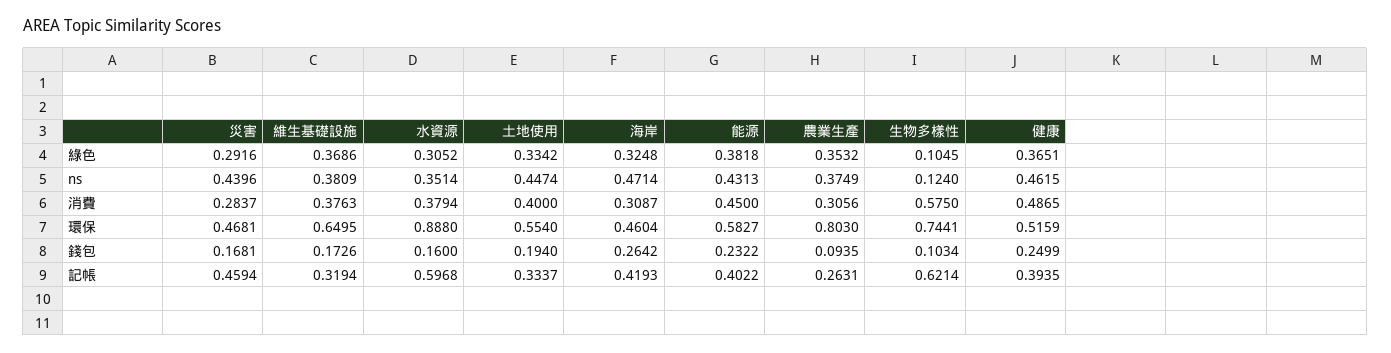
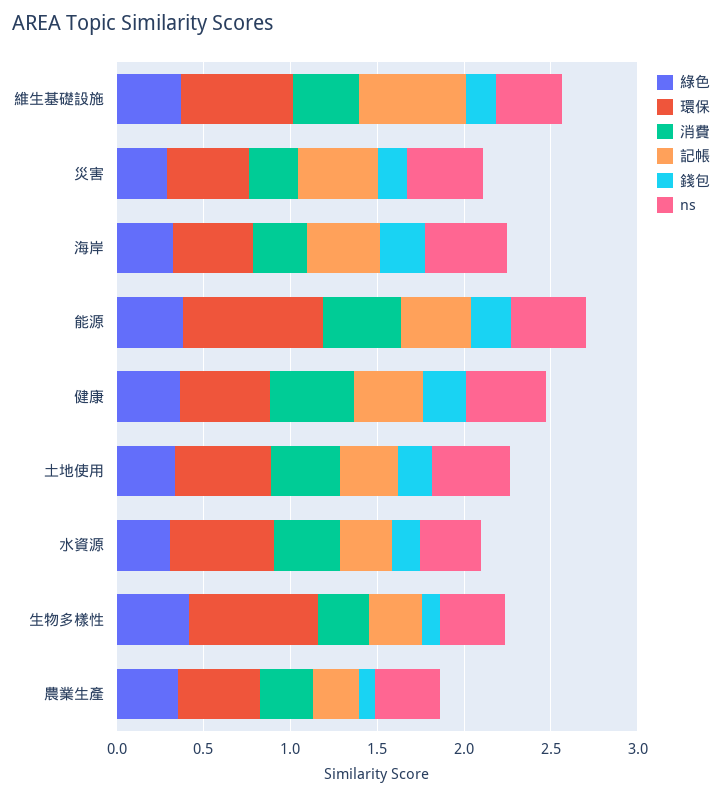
  {
    "綠色": {
      "災害": 0.2916,
      "維生基礎設施": 0.3686,
      "水資源": 0.3052,
      "土地使用": 0.3342,
      "海岸": 0.3248,
      "能源": 0.3818,
      "農業生產": 0.3532,
-     "生物多樣性": 0.1045,
+     "生物多樣性": 0.4,
      "健康": 0.3651
    },
    "ns": {
      "災害": 0.4396,
      "維生基礎設施": 0.3809,
      "水資源": 0.3514,
      "土地使用": 0.4474,
      "海岸": 0.4714,
      "能源": 0.4313,
      "農業生產": 0.3749,
-     "生物多樣性": 0.124,
+     "生物多樣性": 0.4,
      "健康": 0.4615
    },
    "消費": {
      "災害": 0.2837,
      "維生基礎設施": 0.3763,
      "水資源": 0.3794,
      "土地使用": 0.4,
      "海岸": 0.3087,
      "能源": 0.45,
      "農業生產": 0.3056,
-     "生物多樣性": 0.575,
+     "生物多樣性": 0.3,
      "健康": 0.4865
    },
    "環保": {
      "災害": 0.4681,
      "維生基礎設施": 0.6495,
-     "水資源": 0.888,
+     "水資源": 0.6,
      "土地使用": 0.554,
      "海岸": 0.4604,
-     "能源": 0.5827,
+     "能源": 0.8,
-     "農業生產": 0.803,
+     "農業生產": 0.5,
      "生物多樣性": 0.7441,
      "健康": 0.5159
    },
    "錢包": {
      "災害": 0.1681,
      "維生基礎設施": 0.1726,
      "水資源": 0.16,
      "土地使用": 0.194,
      "海岸": 0.2642,
      "能源": 0.2322,
      "農業生產": 0.0935,
      "生物多樣性": 0.1034,
      "健康": 0.2499
    },
    "記帳": {
      "災害": 0.4594,
-     "維生基礎設施": 0.3194,
+     "維生基礎設施": 0.6,
-     "水資源": 0.5968,
+     "水資源": 0.3,
      "土地使用": 0.3337,
      "海岸": 0.4193,
      "能源": 0.4022,
      "農業生產": 0.2631,
-     "生物多樣性": 0.6214,
+     "生物多樣性": 0.3,
      "健康": 0.3935
    }
  }

